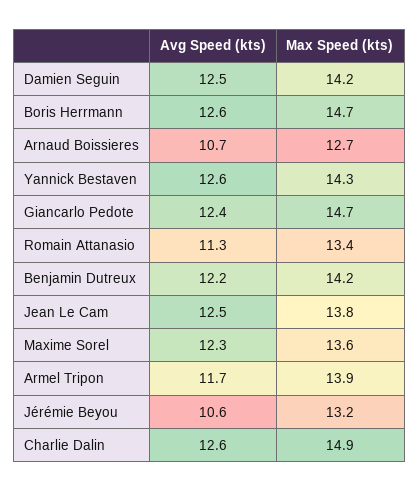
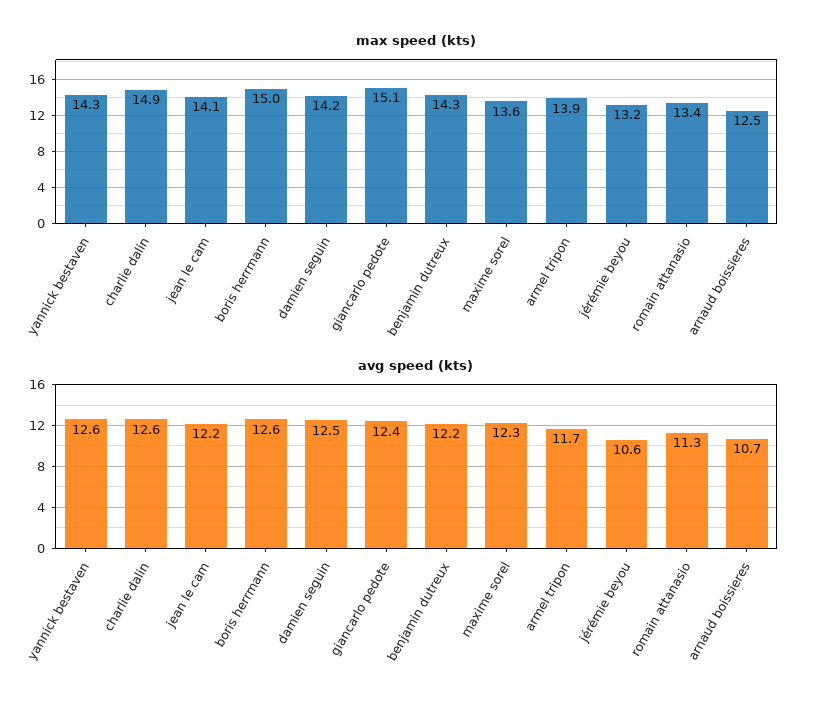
  {
    "Avg Speed (kts)": {
      "Damien Seguin": 12.5,
      "Boris Herrmann": 12.6,
      "Arnaud Boissieres": 10.7,
      "Yannick Bestaven": 12.6,
      "Giancarlo Pedote": 12.4,
      "Romain Attanasio": 11.3,
      "Benjamin Dutreux": 12.2,
-     "Jean Le Cam": 12.5,
+     "Jean Le Cam": 12.2,
      "Maxime Sorel": 12.3,
      "Armel Tripon": 11.7,
      "Jérémie Beyou": 10.6,
      "Charlie Dalin": 12.6
    },
    "Max Speed (kts)": {
      "Damien Seguin": 14.2,
-     "Boris Herrmann": 14.7,
+     "Boris Herrmann": 15,
-     "Arnaud Boissieres": 12.7,
+     "Arnaud Boissieres": 12.5,
      "Yannick Bestaven": 14.3,
-     "Giancarlo Pedote": 14.7,
+     "Giancarlo Pedote": 15.1,
      "Romain Attanasio": 13.4,
-     "Benjamin Dutreux": 14.2,
+     "Benjamin Dutreux": 14.3,
-     "Jean Le Cam": 13.8,
+     "Jean Le Cam": 14.1,
      "Maxime Sorel": 13.6,
      "Armel Tripon": 13.9,
      "Jérémie Beyou": 13.2,
      "Charlie Dalin": 14.9
    }
  }

